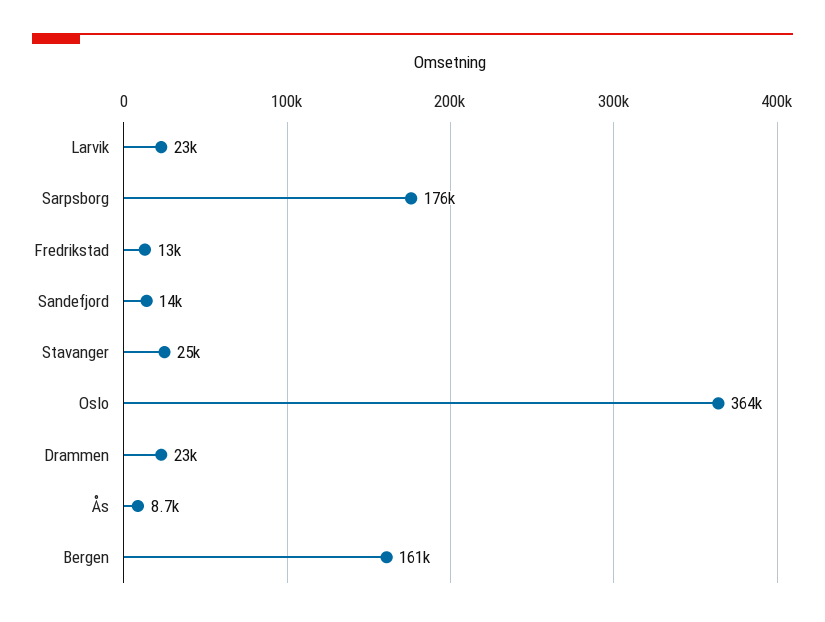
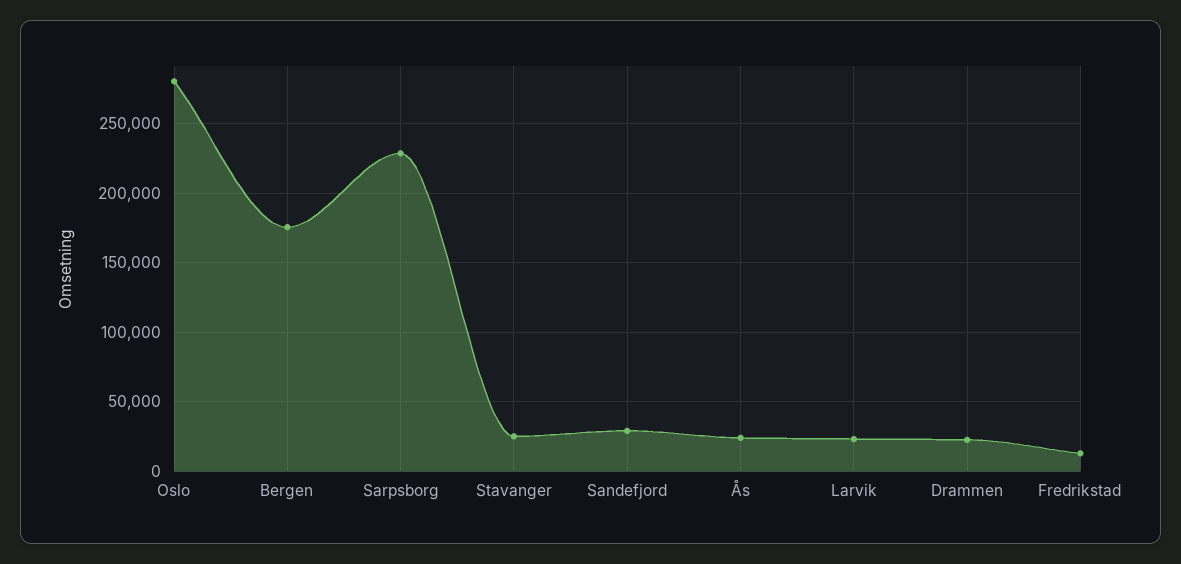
  {
    "Larvik": 23000,
-   "Sarpsborg": 176000,
+   "Sarpsborg": 230000,
    "Fredrikstad": 13000,
-   "Sandefjord": 14000,
+   "Sandefjord": 30000,
    "Stavanger": 25000,
-   "Oslo": 364000,
+   "Oslo": 280000,
    "Drammen": 23000,
-   "Ås": 8700,
+   "Ås": 25000,
-   "Bergen": 161000
+   "Bergen": 175000
  }

